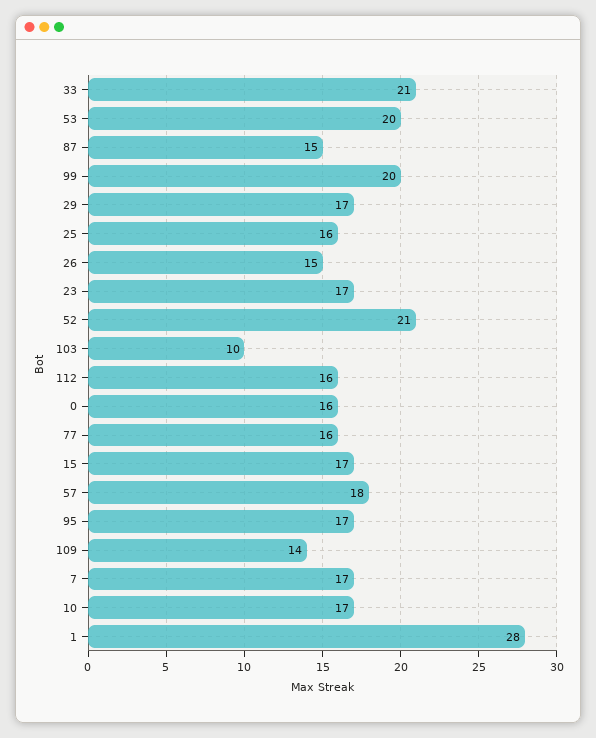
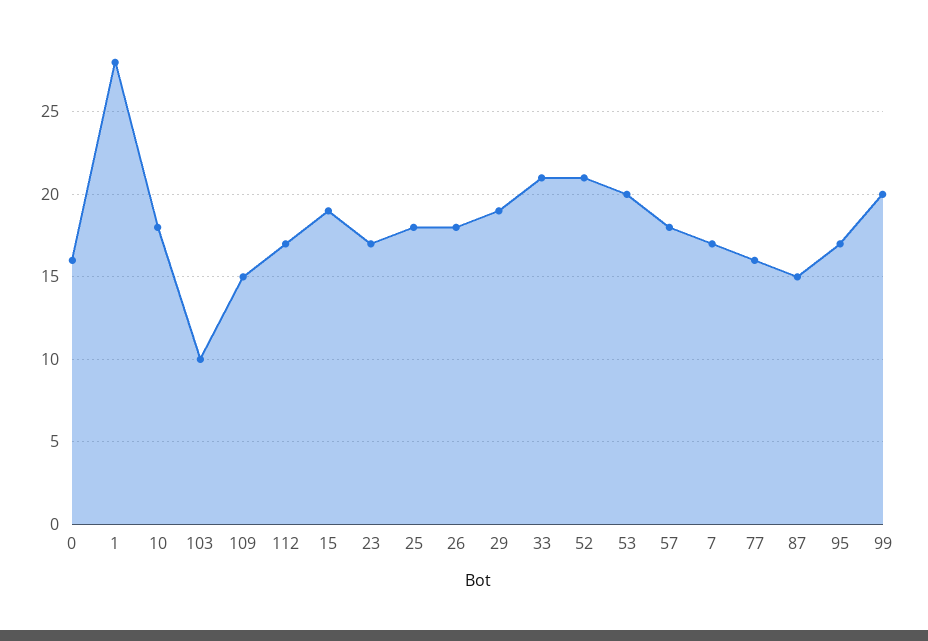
  {
    "33": 21,
    "53": 20,
    "87": 15,
    "99": 20,
-   "29": 17,
+   "29": 19,
-   "25": 16,
+   "25": 18,
-   "26": 15,
+   "26": 18,
    "23": 17,
    "52": 21,
    "103": 10,
-   "112": 16,
+   "112": 17,
    "0": 16,
    "77": 16,
-   "15": 17,
+   "15": 19,
    "57": 18,
    "95": 17,
-   "109": 14,
+   "109": 15,
    "7": 17,
-   "10": 17,
+   "10": 18,
    "1": 28
  }

